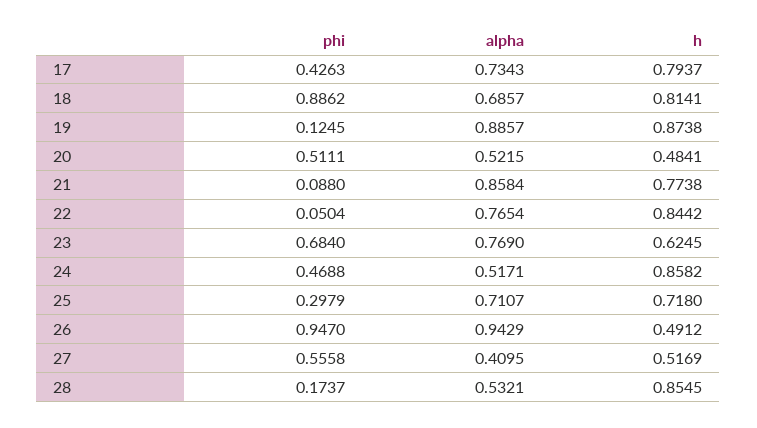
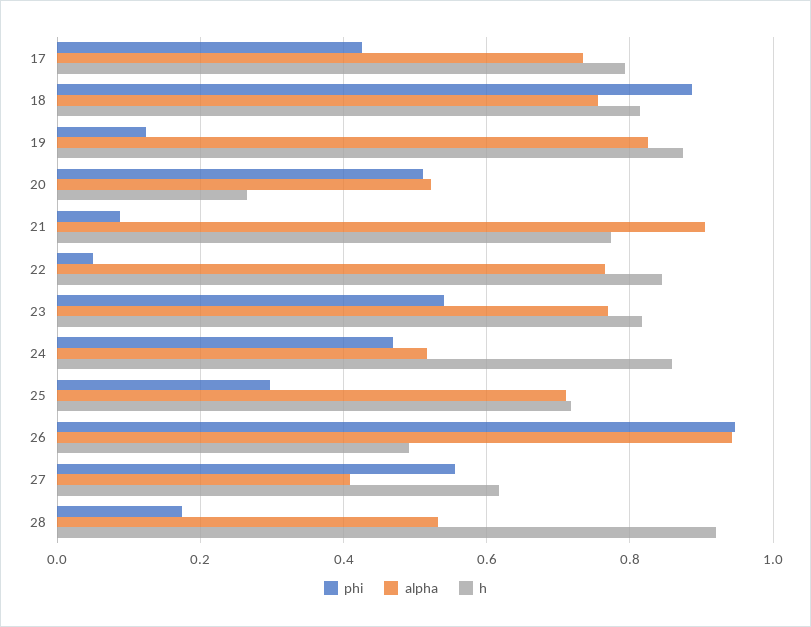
  {
    "phi": {
      "17": 0.4263,
      "18": 0.8862,
      "19": 0.1245,
      "20": 0.5111,
      "21": 0.088,
      "22": 0.0504,
-     "23": 0.684,
+     "23": 0.54,
      "24": 0.4688,
      "25": 0.2979,
      "26": 0.947,
      "27": 0.5558,
      "28": 0.1737
    },
    "alpha": {
      "17": 0.7343,
-     "18": 0.6857,
+     "18": 0.76,
-     "19": 0.8857,
+     "19": 0.82,
      "20": 0.5215,
-     "21": 0.8584,
+     "21": 0.9,
      "22": 0.7654,
      "23": 0.769,
      "24": 0.5171,
      "25": 0.7107,
      "26": 0.9429,
      "27": 0.4095,
      "28": 0.5321
    },
    "h": {
      "17": 0.7937,
      "18": 0.8141,
      "19": 0.8738,
-     "20": 0.4841,
+     "20": 0.26,
      "21": 0.7738,
      "22": 0.8442,
-     "23": 0.6245,
+     "23": 0.82,
      "24": 0.8582,
      "25": 0.718,
      "26": 0.4912,
-     "27": 0.5169,
+     "27": 0.62,
-     "28": 0.8545
+     "28": 0.92
    }
  }

